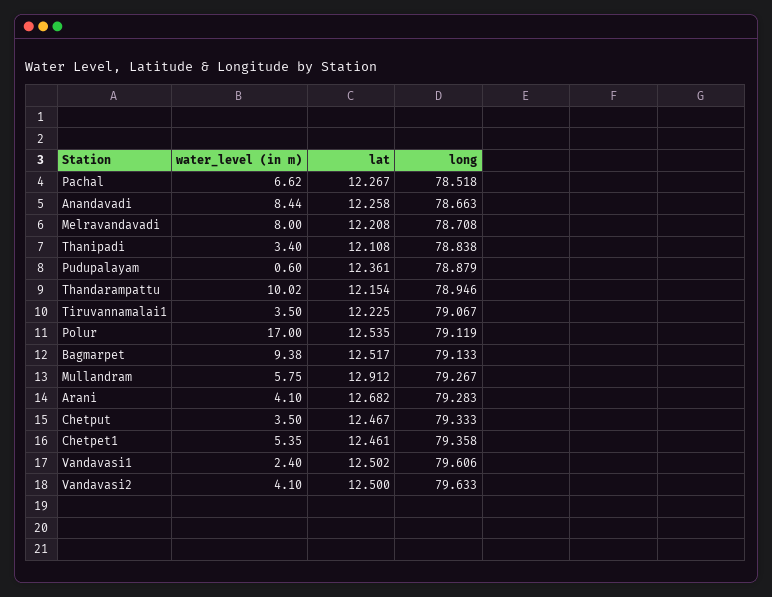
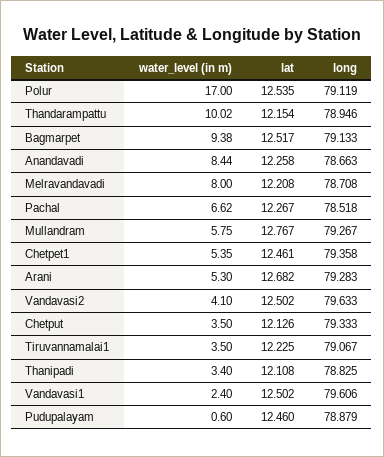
  {
    "water_level (in m)": {
      "Pachal": 6.62,
      "Anandavadi": 8.44,
      "Melravandavadi": 8,
      "Thanipadi": 3.4,
      "Pudupalayam": 0.6,
      "Thandarampattu": 10.02,
      "Tiruvannamalai1": 3.5,
      "Polur": 17,
      "Bagmarpet": 9.38,
      "Mullandram": 5.75,
-     "Arani": 4.1,
+     "Arani": 5.3,
      "Chetput": 3.5,
      "Chetpet1": 5.35,
      "Vandavasi1": 2.4,
      "Vandavasi2": 4.1
    },
    "lat": {
      "Pachal": 12.267,
      "Anandavadi": 12.258,
      "Melravandavadi": 12.208,
      "Thanipadi": 12.108,
-     "Pudupalayam": 12.361,
+     "Pudupalayam": 12.46,
      "Thandarampattu": 12.154,
      "Tiruvannamalai1": 12.225,
      "Polur": 12.535,
      "Bagmarpet": 12.517,
-     "Mullandram": 12.912,
+     "Mullandram": 12.767,
      "Arani": 12.682,
-     "Chetput": 12.467,
+     "Chetput": 12.126,
      "Chetpet1": 12.461,
      "Vandavasi1": 12.502,
-     "Vandavasi2": 12.5
+     "Vandavasi2": 12.502
    },
    "long": {
      "Pachal": 78.518,
      "Anandavadi": 78.663,
      "Melravandavadi": 78.708,
-     "Thanipadi": 78.838,
+     "Thanipadi": 78.825,
      "Pudupalayam": 78.879,
      "Thandarampattu": 78.946,
      "Tiruvannamalai1": 79.067,
      "Polur": 79.119,
      "Bagmarpet": 79.133,
      "Mullandram": 79.267,
      "Arani": 79.283,
      "Chetput": 79.333,
      "Chetpet1": 79.358,
      "Vandavasi1": 79.606,
      "Vandavasi2": 79.633
    }
  }

